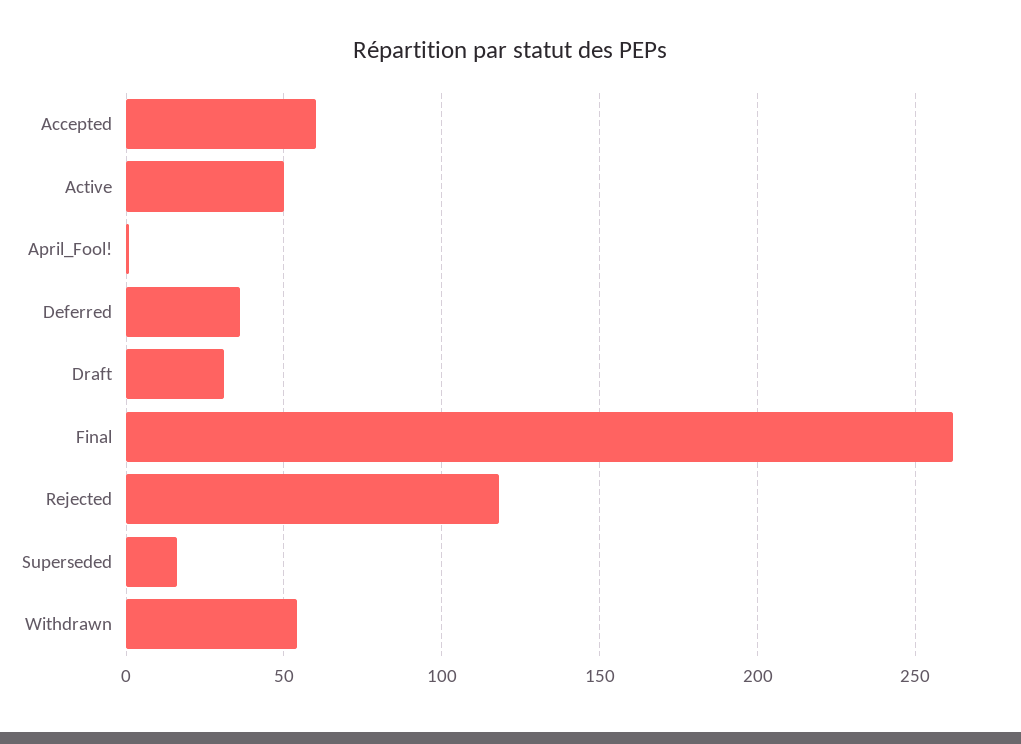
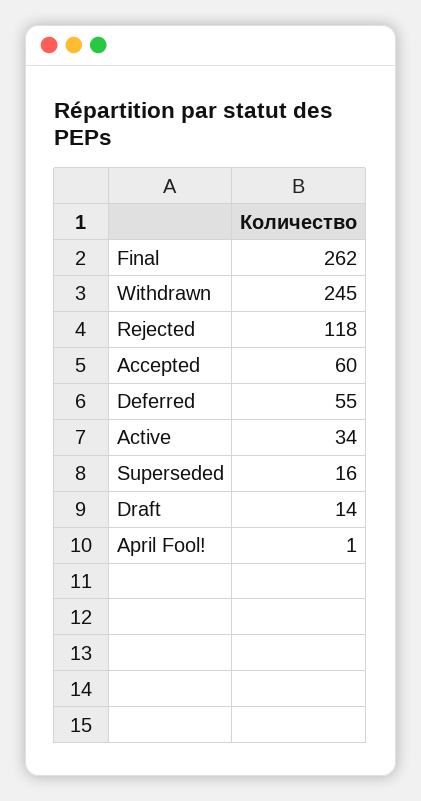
  {
    "Accepted": 60,
-   "Active": 50,
+   "Active": 34,
    "April_Fool!": 1,
-   "Deferred": 35,
+   "Deferred": 55,
-   "Draft": 30,
+   "Draft": 14,
    "Final": 262,
    "Rejected": 118,
    "Superseded": 16,
-   "Withdrawn": 55
+   "Withdrawn": 245
  }

